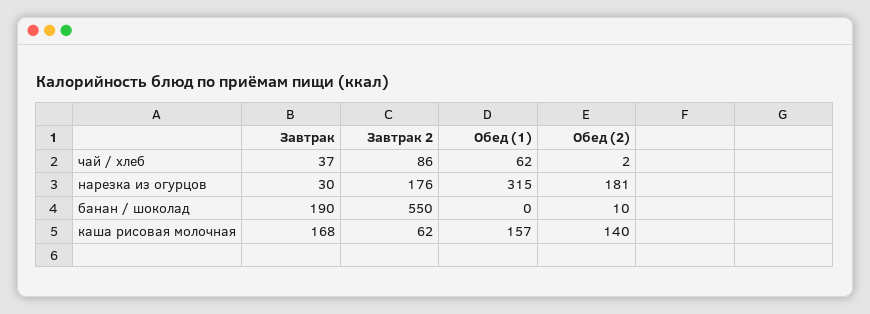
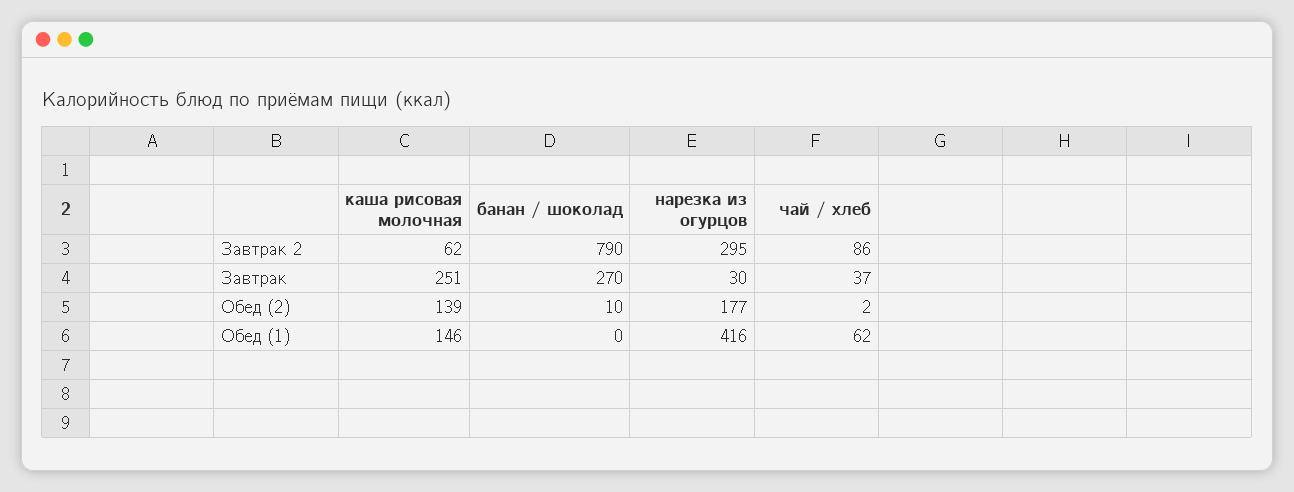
  {
    "Завтрак": {
      "чай / хлеб": 37,
      "нарезка из огурцов": 30,
-     "банан / шоколад": 190,
+     "банан / шоколад": 270,
-     "каша рисовая молочная": 168
+     "каша рисовая молочная": 251
    },
    "Завтрак 2": {
      "чай / хлеб": 86,
-     "нарезка из огурцов": 176,
+     "нарезка из огурцов": 295,
-     "банан / шоколад": 550,
+     "банан / шоколад": 790,
      "каша рисовая молочная": 62
    },
    "Обед (1)": {
      "чай / хлеб": 62,
-     "нарезка из огурцов": 315,
+     "нарезка из огурцов": 416,
      "банан / шоколад": 0,
-     "каша рисовая молочная": 157
+     "каша рисовая молочная": 146
    },
    "Обед (2)": {
      "чай / хлеб": 2,
-     "нарезка из огурцов": 181,
+     "нарезка из огурцов": 177,
      "банан / шоколад": 10,
-     "каша рисовая молочная": 140
+     "каша рисовая молочная": 139
    }
  }

